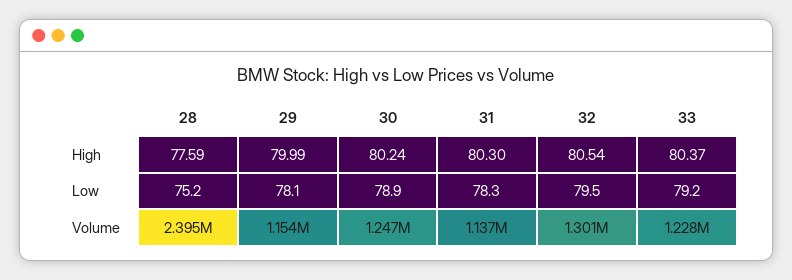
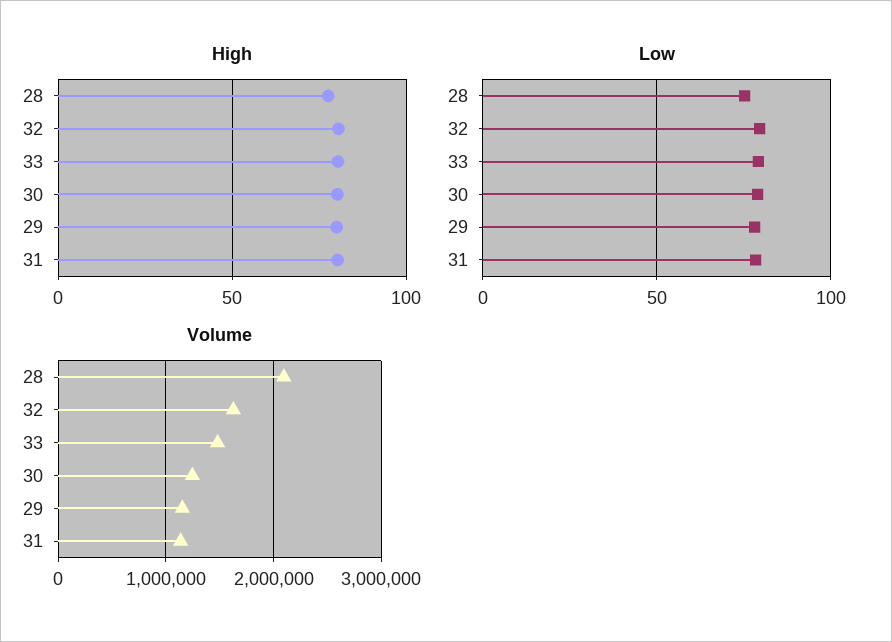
  {
    "High": {
      "28": 77.59,
      "29": 79.99,
      "30": 80.24,
      "31": 80.3,
      "32": 80.54,
      "33": 80.37
    },
    "Low": {
      "28": 75.2,
      "29": 78.1,
      "30": 78.9,
      "31": 78.3,
      "32": 79.5,
      "33": 79.2
    },
    "Volume": {
-     "28": 2395000,
+     "28": 2100000,
      "29": 1154000,
      "30": 1247000,
      "31": 1137000,
-     "32": 1301000,
+     "32": 1600000,
-     "33": 1228000
+     "33": 1500000
    }
  }

